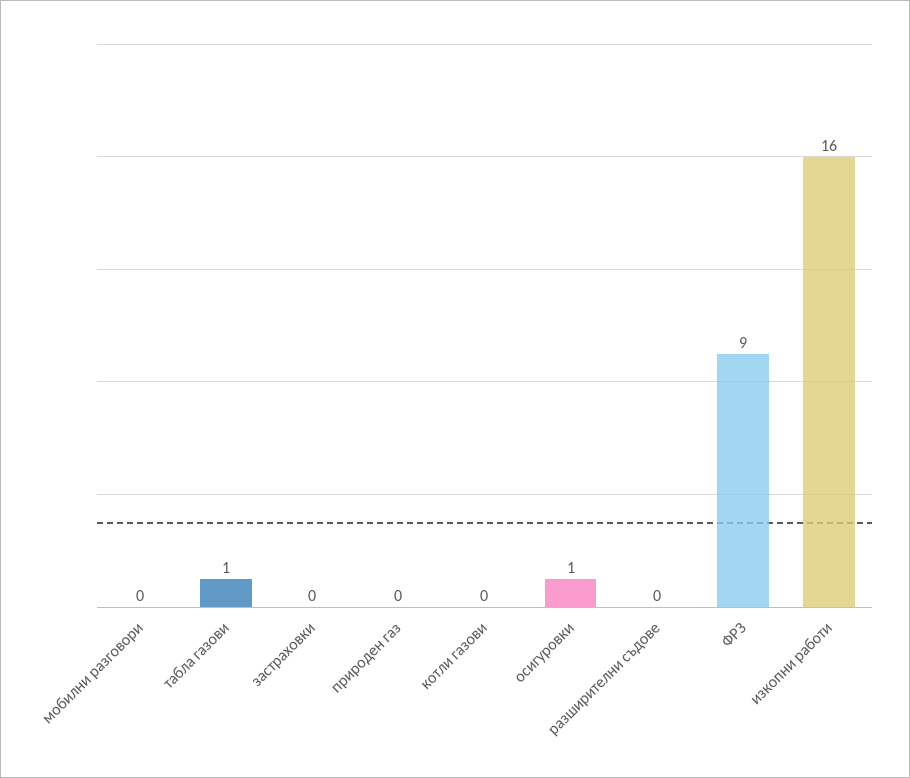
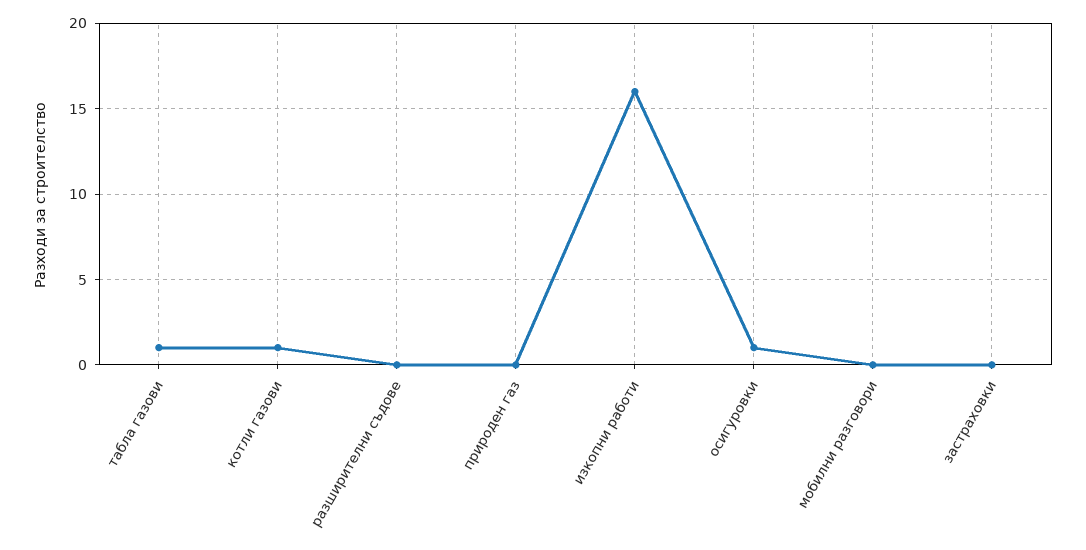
  {
    "мобилни разговори": 0,
    "табла газови": 1,
    "застраховки": 0,
    "природен газ": 0,
-   "котли газови": 0,
+   "котли газови": 1,
    "осигуровки": 1,
    "разширителни съдове": 0,
-   "ФРЗ": 9,
    "изкопни работи": 16
  }

